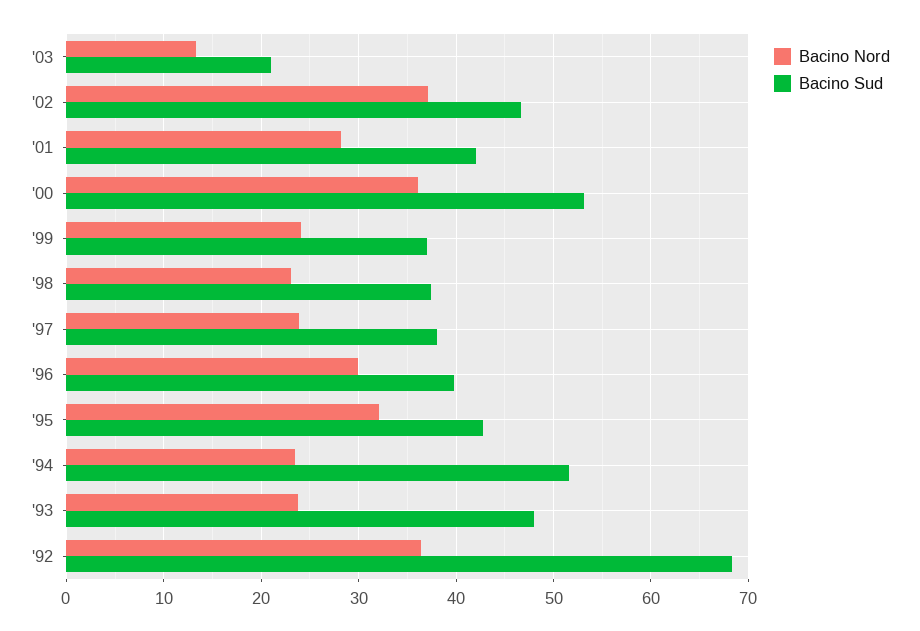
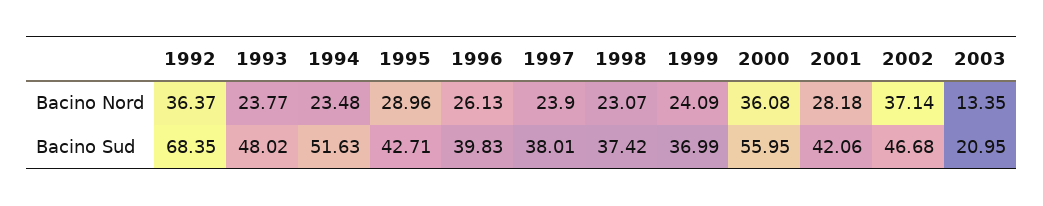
  {
    "Bacino Nord": {
      "'03": 13.35,
      "'02": 37.14,
      "'01": 28.18,
      "'00": 36.08,
      "'99": 24.09,
      "'98": 23.07,
      "'97": 23.9,
-     "'96": 30,
+     "'96": 26.13,
-     "'95": 32,
+     "'95": 28.96,
      "'94": 23.48,
      "'93": 23.77,
      "'92": 36.37
    },
    "Bacino Sud": {
      "'03": 20.95,
      "'02": 46.68,
      "'01": 42.06,
-     "'00": 53,
+     "'00": 55.95,
      "'99": 36.99,
      "'98": 37.42,
      "'97": 38.01,
      "'96": 39.83,
      "'95": 42.71,
      "'94": 51.63,
      "'93": 48.02,
      "'92": 68.35
    }
  }

